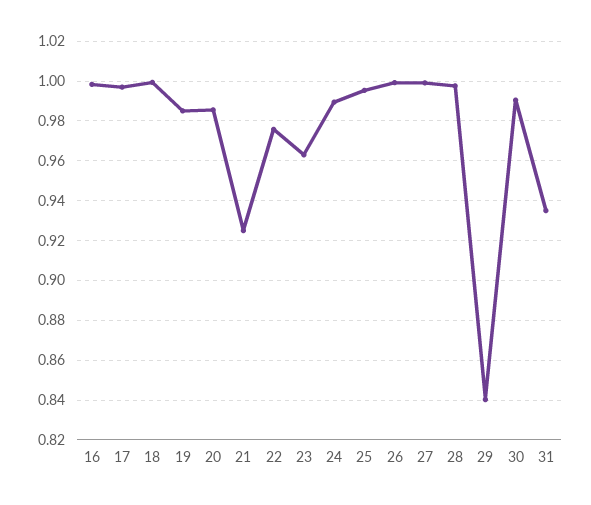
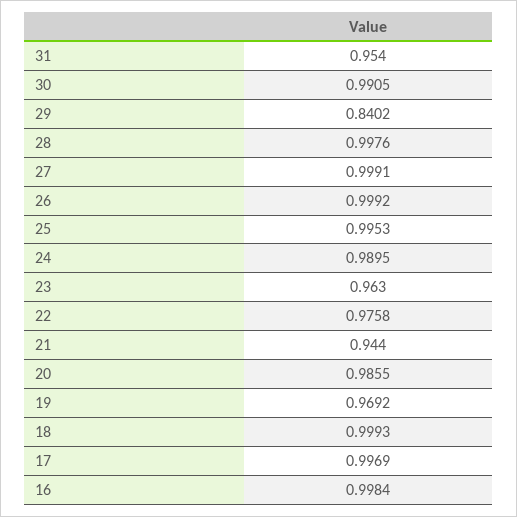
  {
    "16": 0.9984,
    "17": 0.9969,
    "18": 0.9993,
-   "19": 0.985,
+   "19": 0.9692,
    "20": 0.9855,
-   "21": 0.925,
+   "21": 0.944,
    "22": 0.9758,
    "23": 0.963,
    "24": 0.9895,
    "25": 0.9953,
    "26": 0.9992,
    "27": 0.9991,
    "28": 0.9976,
    "29": 0.8402,
    "30": 0.9905,
-   "31": 0.935
+   "31": 0.954
  }

